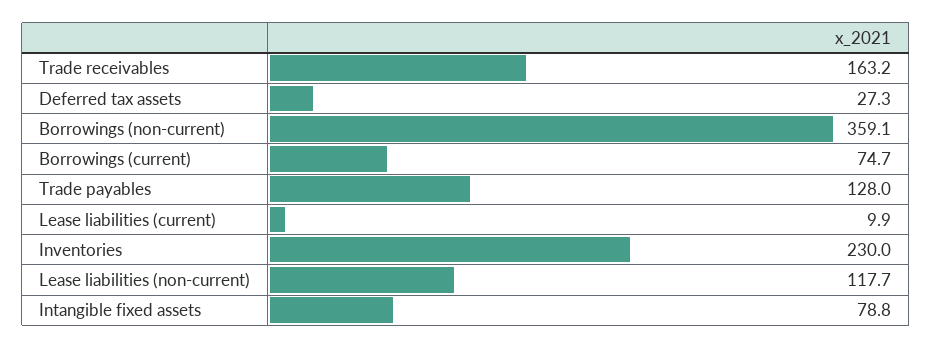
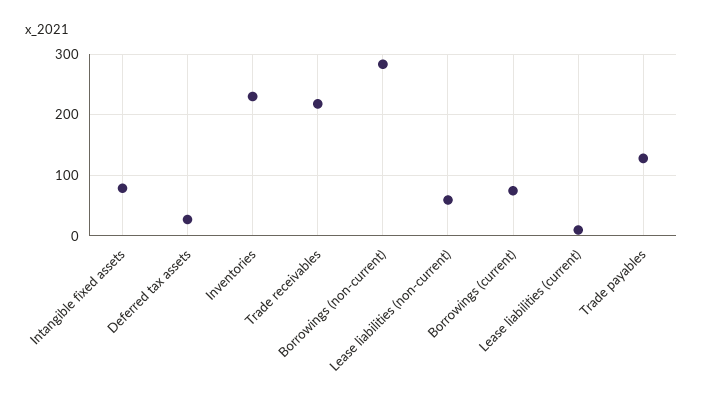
  {
-   "Trade receivables": 163.2,
+   "Trade receivables": 220,
    "Deferred tax assets": 27.3,
-   "Borrowings (non-current)": 359.1,
+   "Borrowings (non-current)": 280,
    "Borrowings (current)": 74.7,
    "Trade payables": 128,
    "Lease liabilities (current)": 9.9,
    "Inventories": 230,
-   "Lease liabilities (non-current)": 117.7,
+   "Lease liabilities (non-current)": 60,
    "Intangible fixed assets": 78.8
  }

